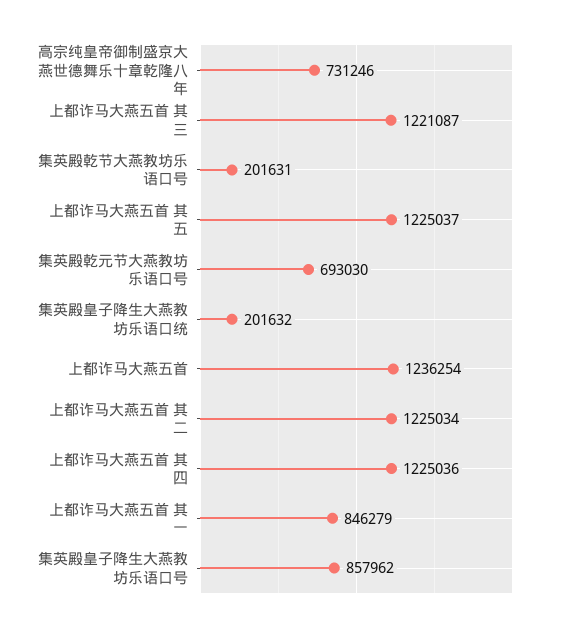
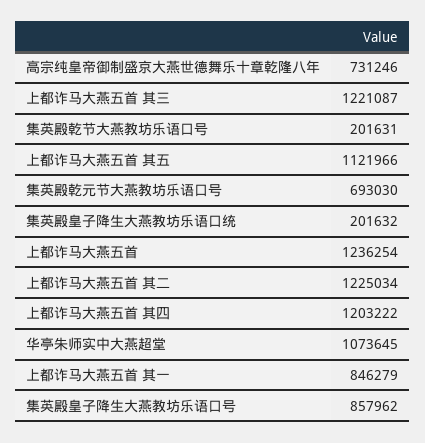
  {
    "高宗纯皇帝御制盛京大燕世德舞乐十章乾隆八年": 731246,
    "上都诈马大燕五首 其三": 1221087,
    "集英殿乾节大燕教坊乐语口号": 201631,
-   "上都诈马大燕五首 其五": 1225037,
+   "上都诈马大燕五首 其五": 1121966,
    "集英殿乾元节大燕教坊乐语口号": 693030,
    "集英殿皇子降生大燕教坊乐语口统": 201632,
    "上都诈马大燕五首": 1236254,
    "上都诈马大燕五首 其二": 1225034,
-   "上都诈马大燕五首 其四": 1225036,
+   "上都诈马大燕五首 其四": 1203222,
    "上都诈马大燕五首 其一": 846279,
-   "集英殿皇子降生大燕教坊乐语口号": 857962
+   "集英殿皇子降生大燕教坊乐语口号": 857962,
+   "华亭朱师实中大燕超堂": 1073645
  }

